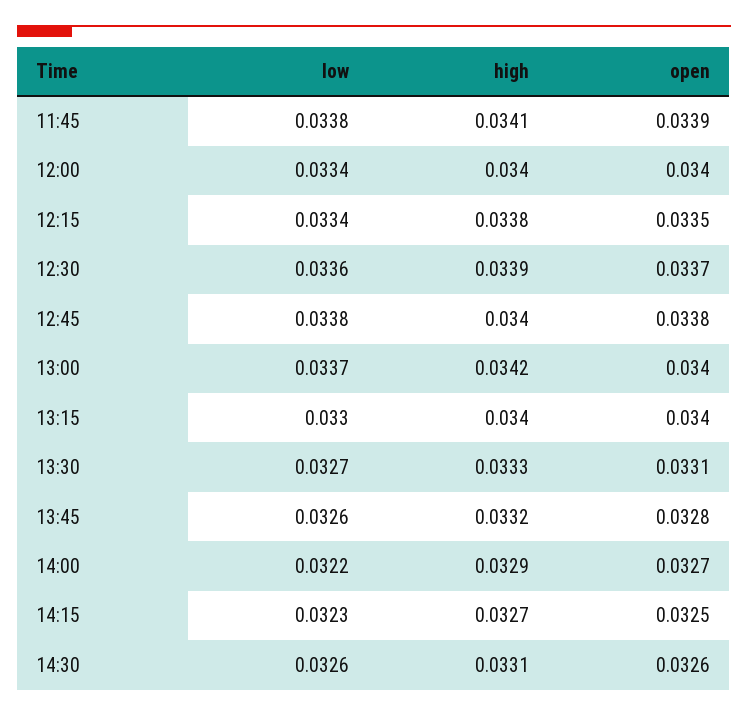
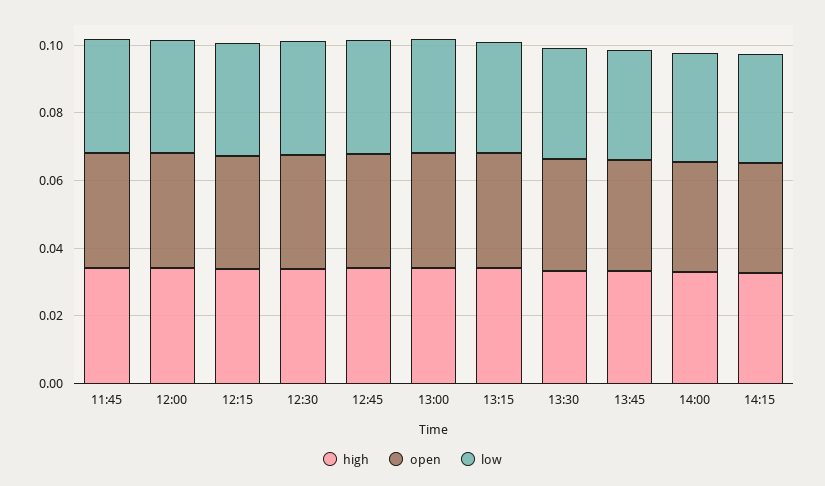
  {
    "low": {
      "11:45": 0.0338,
      "12:00": 0.0334,
      "12:15": 0.0334,
      "12:30": 0.0336,
      "12:45": 0.0338,
      "13:00": 0.0337,
      "13:15": 0.033,
      "13:30": 0.0327,
      "13:45": 0.0326,
      "14:00": 0.0322,
-     "14:15": 0.0323,
+     "14:15": 0.0323
-     "14:30": 0.0326
    },
    "high": {
      "11:45": 0.0341,
      "12:00": 0.034,
      "12:15": 0.0338,
      "12:30": 0.0339,
      "12:45": 0.034,
      "13:00": 0.0342,
      "13:15": 0.034,
      "13:30": 0.0333,
      "13:45": 0.0332,
      "14:00": 0.0329,
-     "14:15": 0.0327,
+     "14:15": 0.0327
-     "14:30": 0.0331
    },
    "open": {
      "11:45": 0.0339,
      "12:00": 0.034,
      "12:15": 0.0335,
      "12:30": 0.0337,
      "12:45": 0.0338,
      "13:00": 0.034,
      "13:15": 0.034,
      "13:30": 0.0331,
      "13:45": 0.0328,
      "14:00": 0.0327,
-     "14:15": 0.0325,
+     "14:15": 0.0325
-     "14:30": 0.0326
    }
  }

